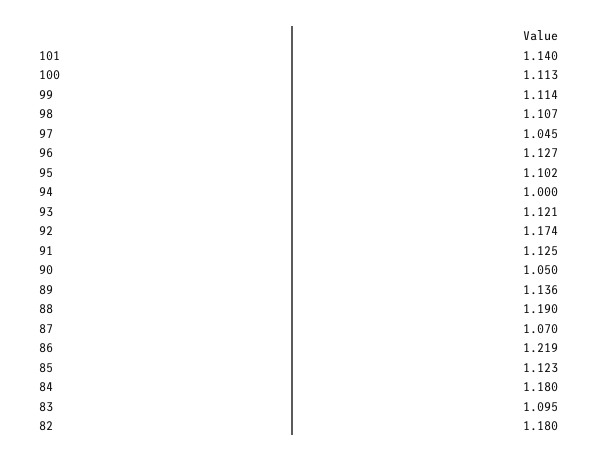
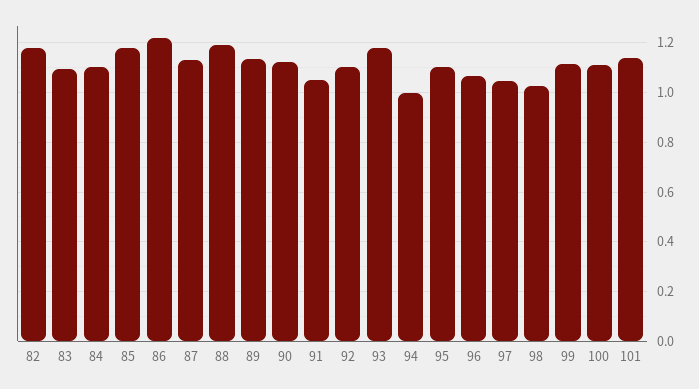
  {
    "101": 1.14,
    "100": 1.113,
    "99": 1.114,
-   "98": 1.107,
+   "98": 1.025,
    "97": 1.045,
-   "96": 1.127,
+   "96": 1.075,
    "95": 1.102,
    "94": 1,
-   "93": 1.121,
+   "93": 1.175,
-   "92": 1.174,
+   "92": 1.1,
-   "91": 1.125,
+   "91": 1.05,
-   "90": 1.05,
+   "90": 1.125,
    "89": 1.136,
    "88": 1.19,
-   "87": 1.07,
+   "87": 1.125,
    "86": 1.219,
-   "85": 1.123,
+   "85": 1.175,
-   "84": 1.18,
+   "84": 1.1,
    "83": 1.095,
    "82": 1.18
  }

